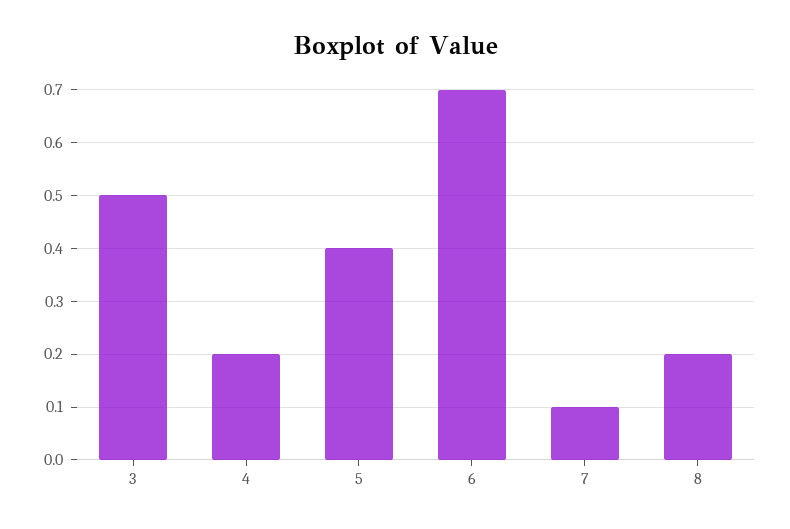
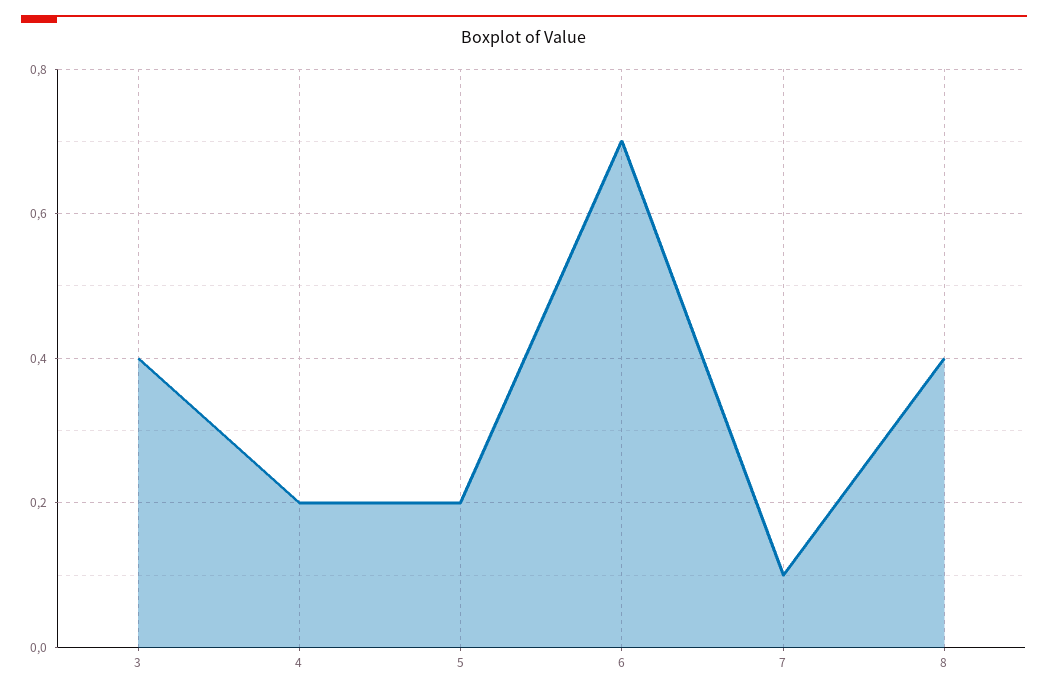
  {
-   "3": 0.5,
+   "3": 0.4,
    "4": 0.2,
-   "5": 0.4,
+   "5": 0.2,
    "6": 0.7,
    "7": 0.1,
-   "8": 0.2
+   "8": 0.4
  }

